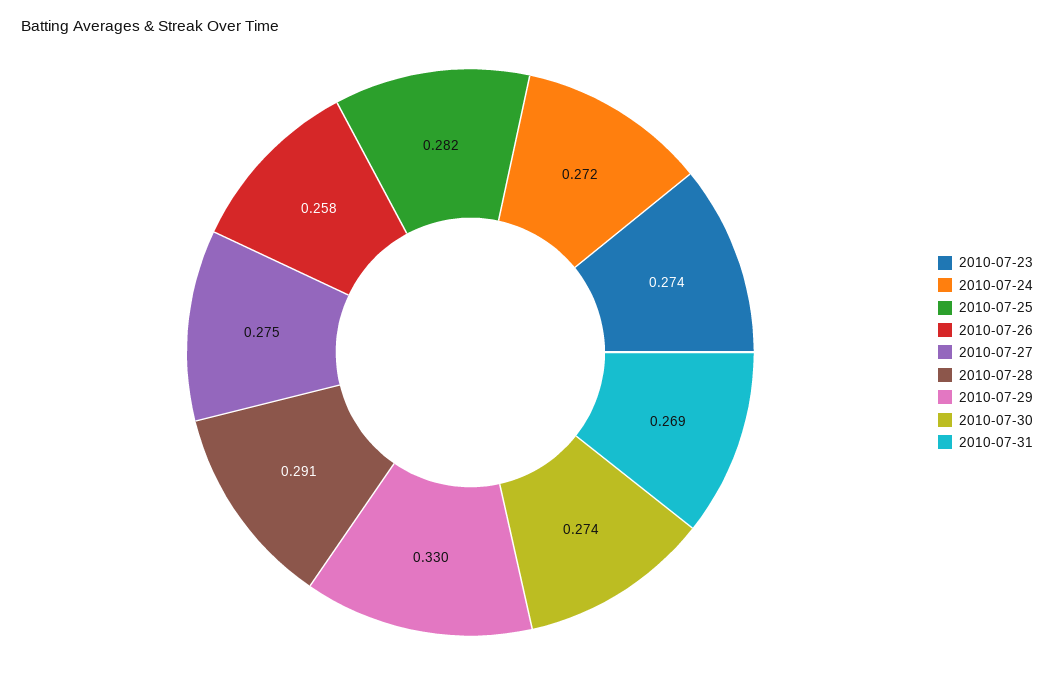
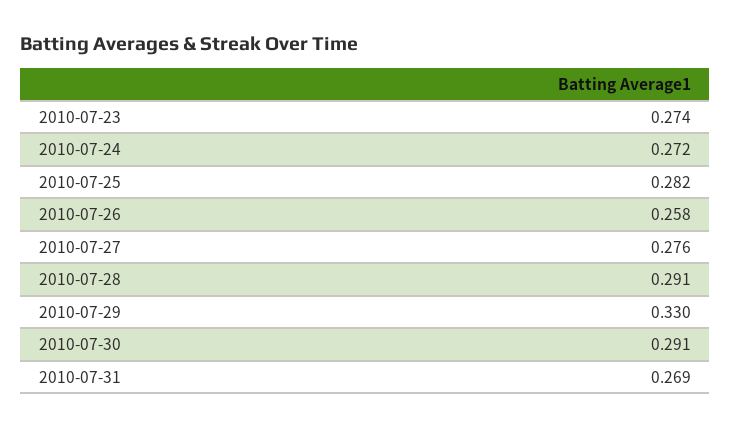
  {
    "2010-07-23": 0.274,
    "2010-07-24": 0.272,
    "2010-07-25": 0.282,
    "2010-07-26": 0.258,
-   "2010-07-27": 0.275,
+   "2010-07-27": 0.276,
    "2010-07-28": 0.291,
    "2010-07-29": 0.33,
-   "2010-07-30": 0.274,
+   "2010-07-30": 0.291,
    "2010-07-31": 0.269
  }

